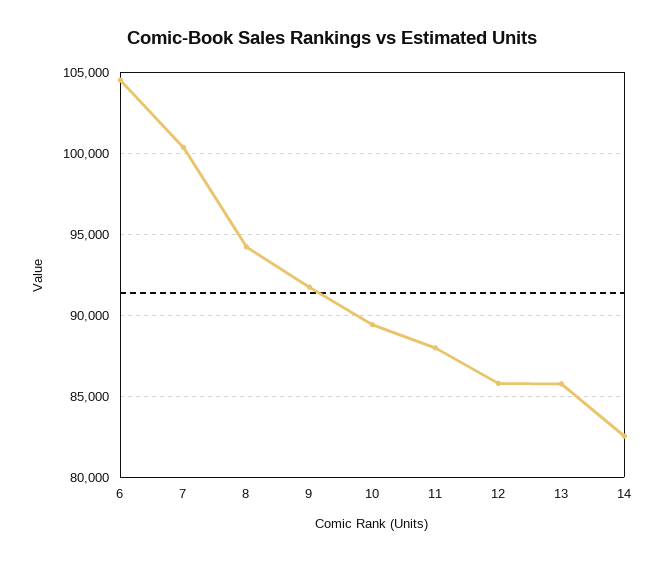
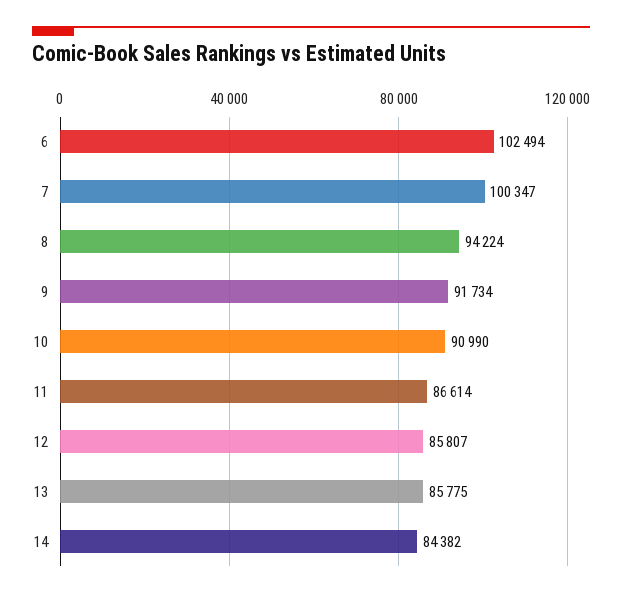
  {
-   "6": 104500,
+   "6": 102494,
    "7": 100347,
    "8": 94224,
    "9": 91734,
-   "10": 89500,
+   "10": 90990,
-   "11": 88000,
+   "11": 86614,
    "12": 85807,
    "13": 85775,
-   "14": 82500
+   "14": 84382
  }

